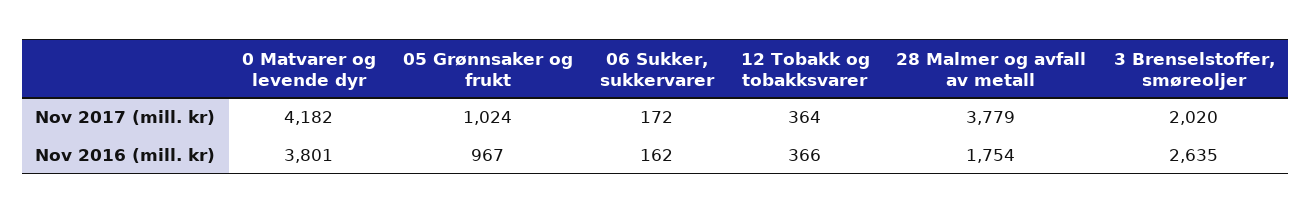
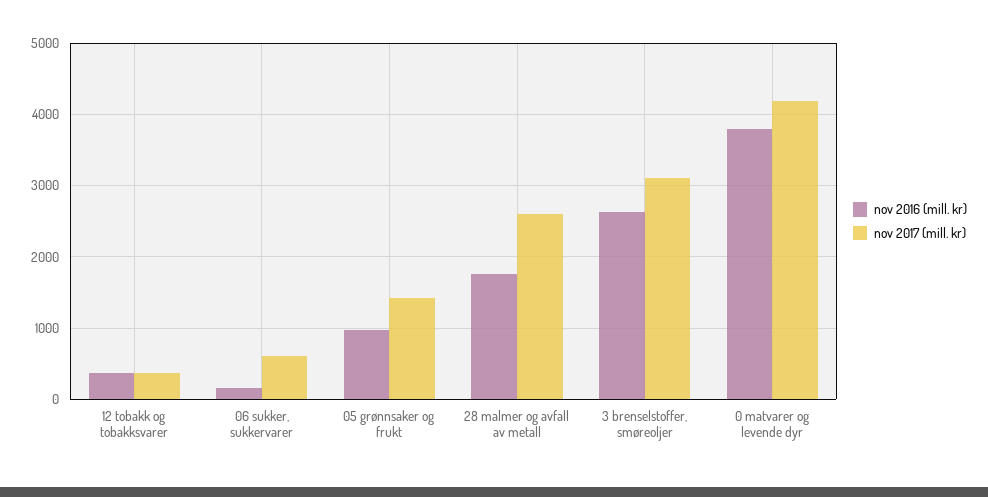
  {
    "Nov 2017 (mill. kr)": {
      "0 Matvarer og levende dyr": 4182,
-     "05 Grønnsaker og frukt": 1024,
+     "05 Grønnsaker og frukt": 1400,
-     "06 Sukker, sukkervarer": 172,
+     "06 Sukker, sukkervarer": 600,
      "12 Tobakk og tobakksvarer": 364,
-     "28 Malmer og avfall av metall": 3779,
+     "28 Malmer og avfall av metall": 2600,
-     "3 Brenselstoffer, smøreoljer": 2020
+     "3 Brenselstoffer, smøreoljer": 3100
    },
    "Nov 2016 (mill. kr)": {
      "0 Matvarer og levende dyr": 3801,
      "05 Grønnsaker og frukt": 967,
      "06 Sukker, sukkervarer": 162,
      "12 Tobakk og tobakksvarer": 366,
      "28 Malmer og avfall av metall": 1754,
      "3 Brenselstoffer, smøreoljer": 2635
    }
  }

